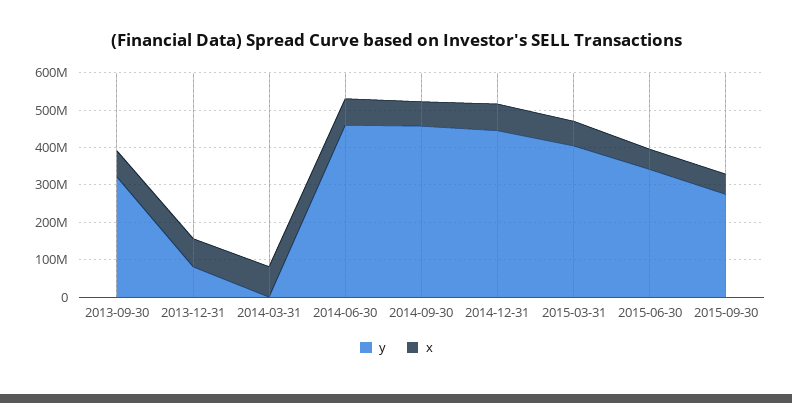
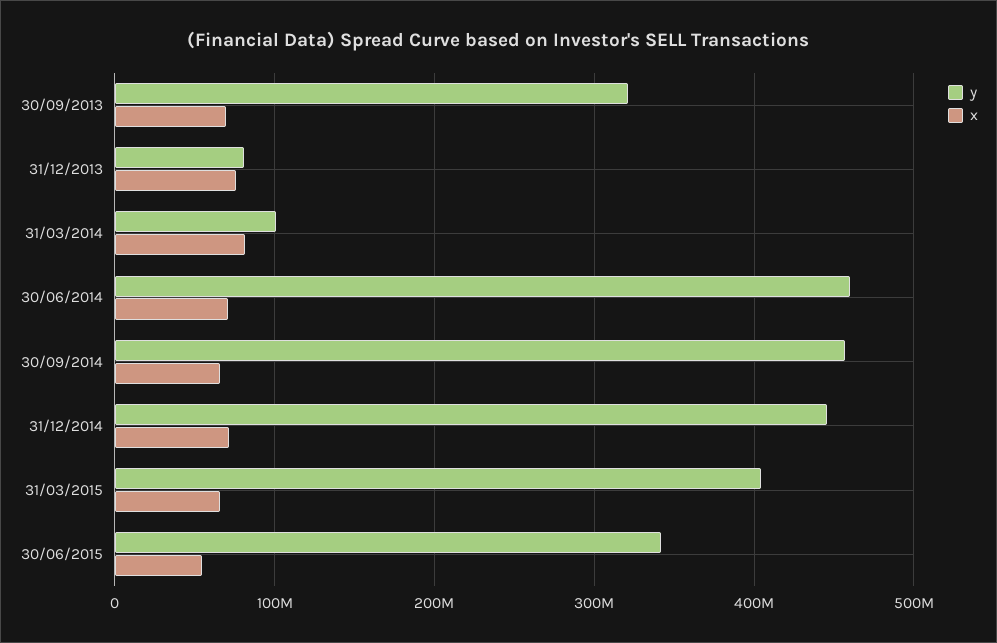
  {
    "y": {
      "2013-09-30": 320000000,
      "2013-12-31": 80000000,
-     "2014-03-31": 0,
+     "2014-03-31": 100000000,
      "2014-06-30": 460000000,
      "2014-09-30": 460000000,
      "2014-12-31": 450000000,
      "2015-03-31": 400000000,
-     "2015-06-30": 340000000,
+     "2015-06-30": 340000000
-     "2015-09-30": 275000000
    },
    "x": {
      "2013-09-30": 70000000,
      "2013-12-31": 80000000,
      "2014-03-31": 80000000,
      "2014-06-30": 70000000,
      "2014-09-30": 70000000,
      "2014-12-31": 70000000,
      "2015-03-31": 70000000,
-     "2015-06-30": 50000000,
+     "2015-06-30": 50000000
-     "2015-09-30": 50000000
    }
  }

